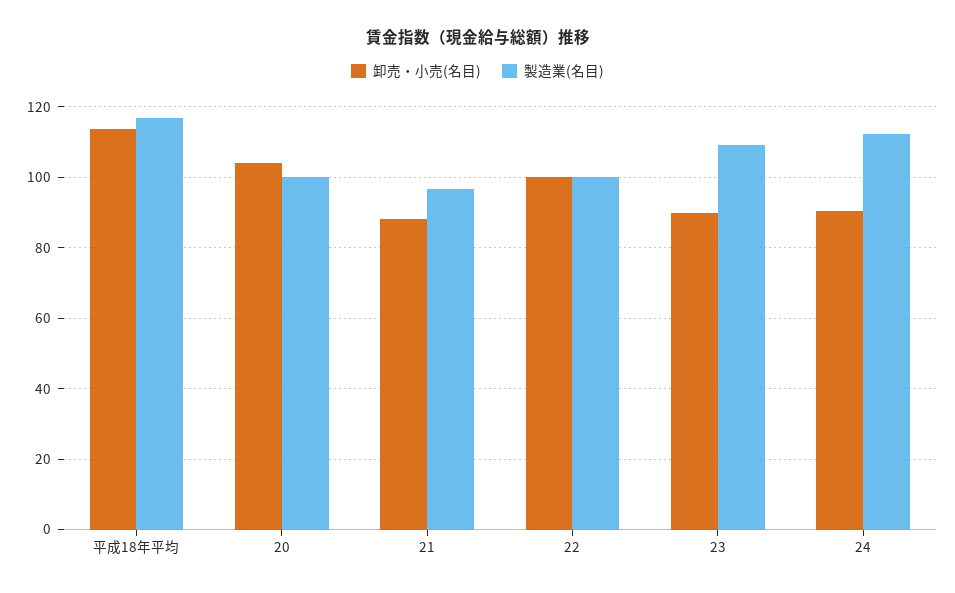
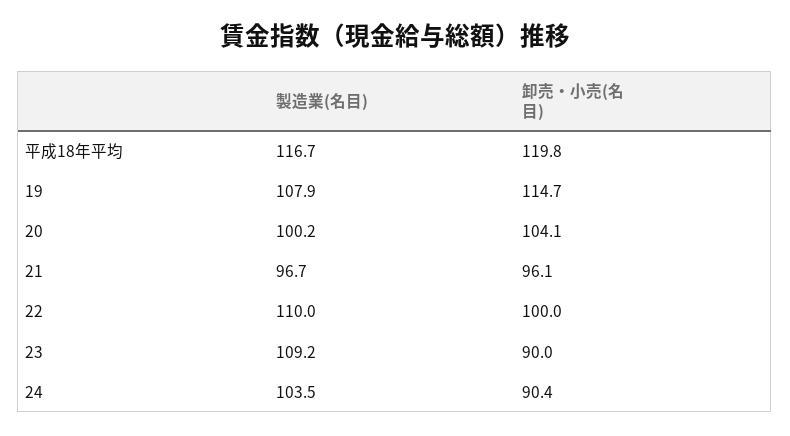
  {
    "卸売・小売(名目)": {
-     "平成18年平均": 114,
+     "平成18年平均": 119.8,
      "20": 104.1,
-     "21": 88,
+     "21": 96.1,
      "22": 100,
      "23": 90,
-     "24": 90.4
+     "24": 90.4,
+     "19": 114.7
    },
    "製造業(名目)": {
      "平成18年平均": 116.7,
      "20": 100.2,
      "21": 96.7,
-     "22": 100,
+     "22": 110,
      "23": 109.2,
-     "24": 112
+     "24": 103.5,
+     "19": 107.9
    }
  }

